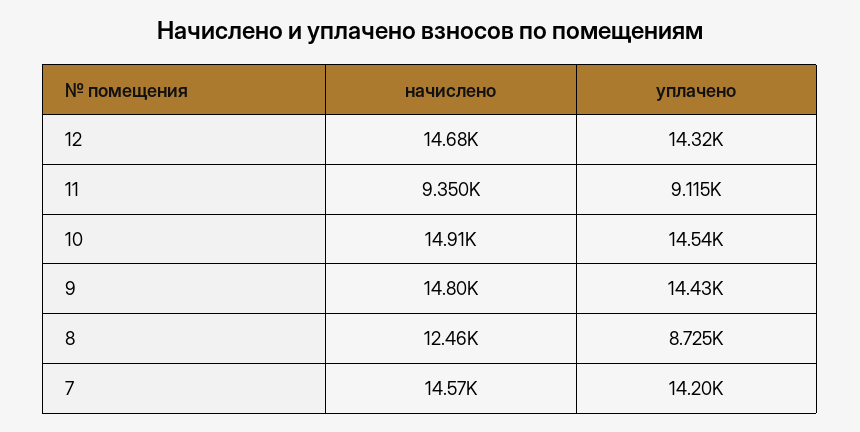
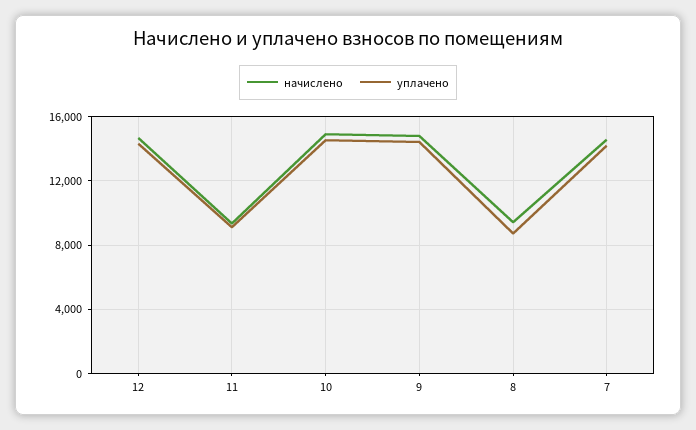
  {
    "начислено": {
      "12": 14680,
      "11": 9350,
      "10": 14910,
      "9": 14800,
-     "8": 12460,
+     "8": 9500,
      "7": 14570
    },
    "уплачено": {
      "12": 14320,
      "11": 9115,
      "10": 14540,
      "9": 14430,
      "8": 8725,
      "7": 14200
    }
  }

